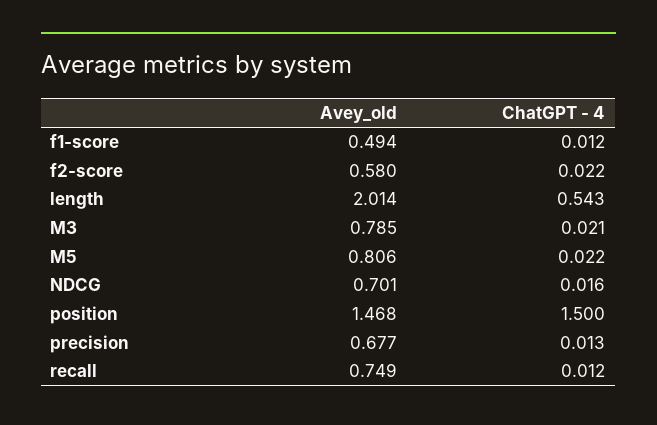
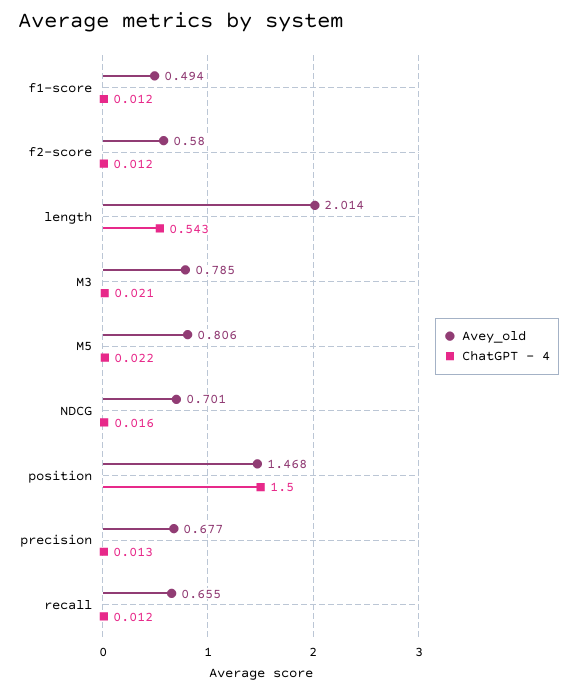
  {
    "Avey_old": {
      "f1-score": 0.494,
      "f2-score": 0.58,
      "length": 2.014,
      "M3": 0.785,
      "M5": 0.806,
      "NDCG": 0.701,
      "position": 1.468,
      "precision": 0.677,
-     "recall": 0.749
+     "recall": 0.655
    },
    "ChatGPT - 4": {
      "f1-score": 0.012,
-     "f2-score": 0.022,
+     "f2-score": 0.012,
      "length": 0.543,
      "M3": 0.021,
      "M5": 0.022,
      "NDCG": 0.016,
      "position": 1.5,
      "precision": 0.013,
      "recall": 0.012
    }
  }

